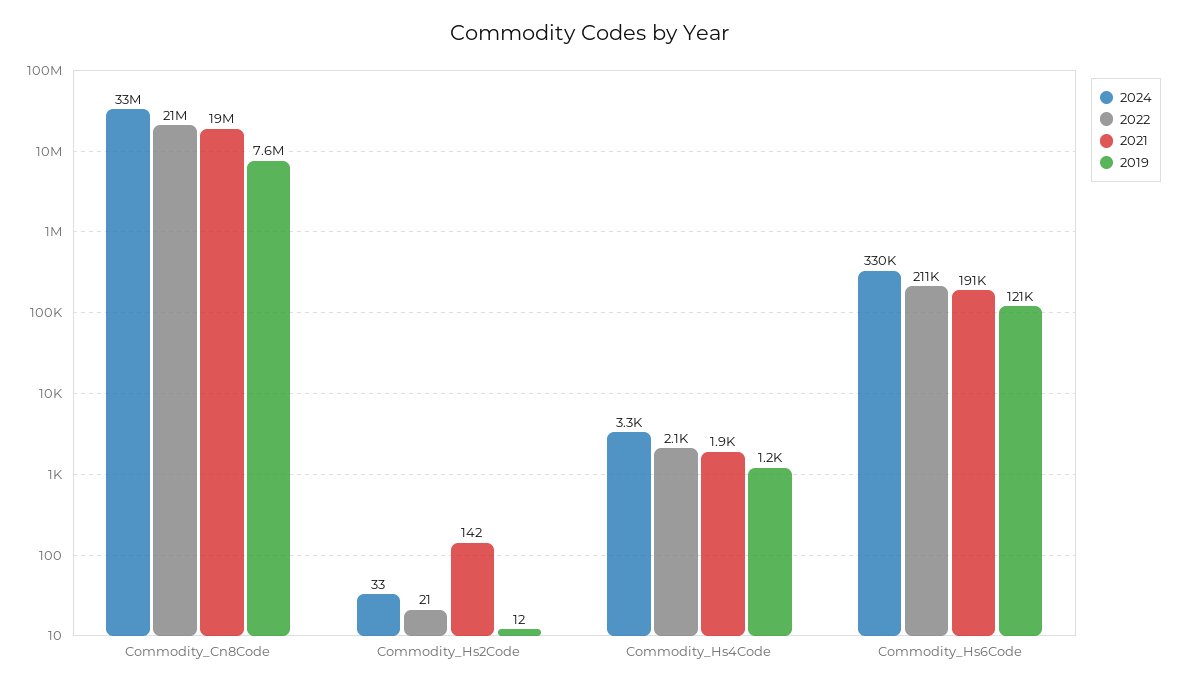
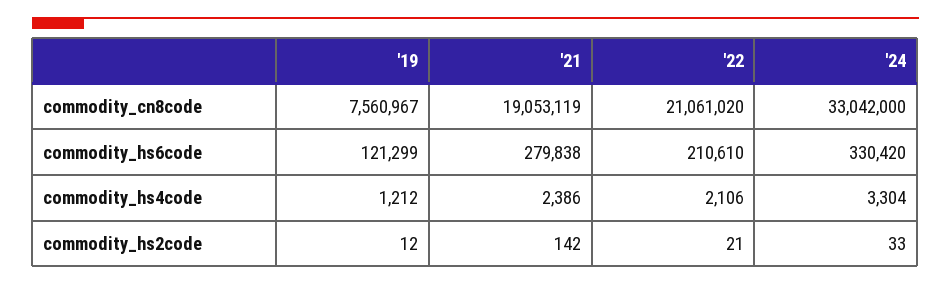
  {
    "2024": {
      "Commodity_Cn8Code": 33042000,
      "Commodity_Hs2Code": 33,
      "Commodity_Hs4Code": 3304,
      "Commodity_Hs6Code": 330420
    },
    "2022": {
      "Commodity_Cn8Code": 21061020,
      "Commodity_Hs2Code": 21,
      "Commodity_Hs4Code": 2106,
      "Commodity_Hs6Code": 210610
    },
    "2021": {
      "Commodity_Cn8Code": 19053119,
      "Commodity_Hs2Code": 142,
-     "Commodity_Hs4Code": 1900,
+     "Commodity_Hs4Code": 2386,
-     "Commodity_Hs6Code": 191000
+     "Commodity_Hs6Code": 279838
    },
    "2019": {
      "Commodity_Cn8Code": 7560967,
      "Commodity_Hs2Code": 12,
      "Commodity_Hs4Code": 1212,
      "Commodity_Hs6Code": 121299
    }
  }

